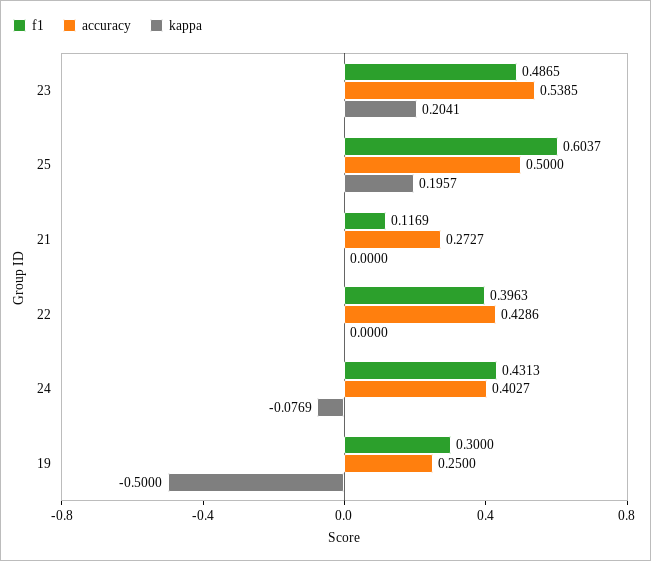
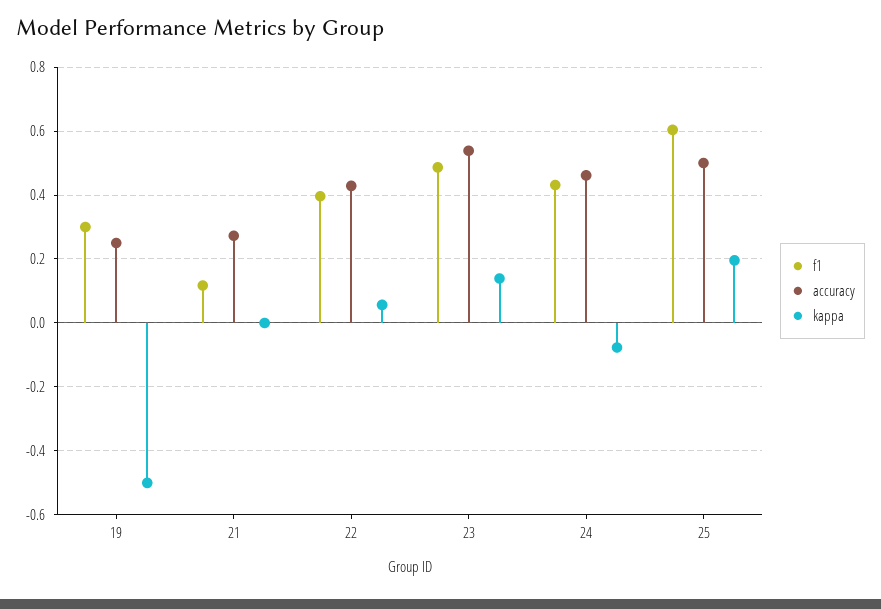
  {
    "f1": {
      "23": 0.4865,
      "25": 0.6037,
      "21": 0.1169,
      "22": 0.3963,
      "24": 0.4313,
      "19": 0.3
    },
    "accuracy": {
      "23": 0.5385,
      "25": 0.5,
      "21": 0.2727,
      "22": 0.4286,
-     "24": 0.4027,
+     "24": 0.46,
      "19": 0.25
    },
    "kappa": {
-     "23": 0.2041,
+     "23": 0.14,
      "25": 0.1957,
      "21": 0,
-     "22": 0,
+     "22": 0.06,
      "24": -0.0769,
      "19": -0.5
    }
  }

